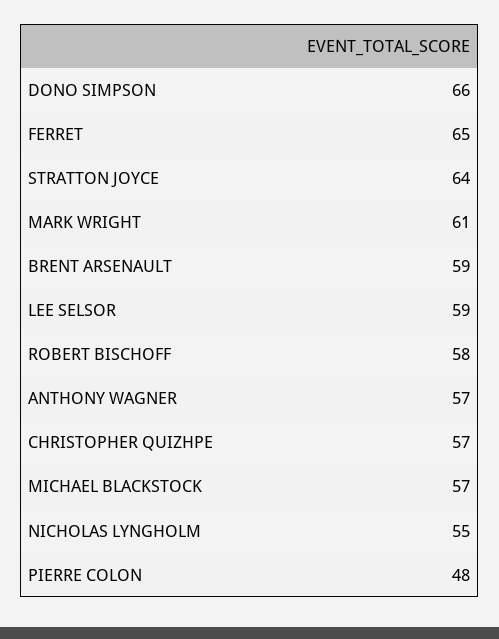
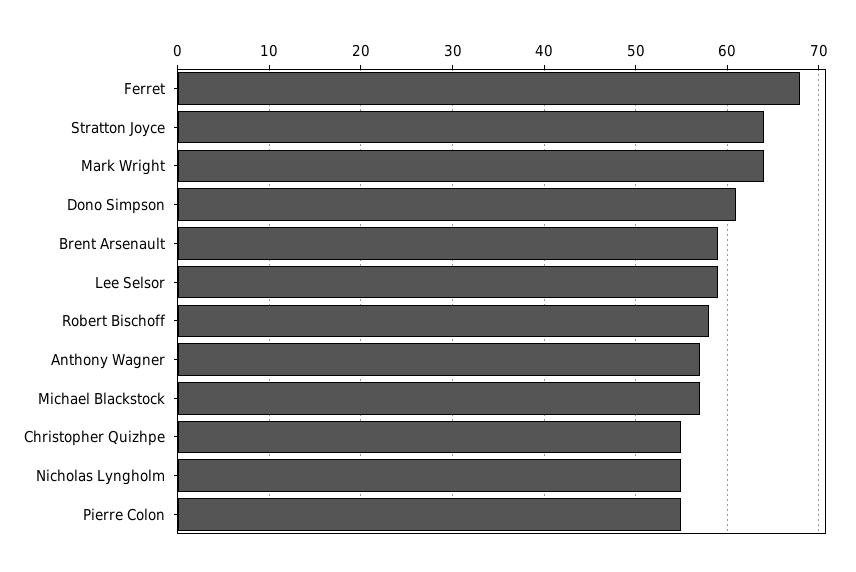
  {
-   "DONO SIMPSON": 66,
+   "DONO SIMPSON": 61,
-   "FERRET": 65,
+   "FERRET": 68,
    "STRATTON JOYCE": 64,
-   "MARK WRIGHT": 61,
+   "MARK WRIGHT": 64,
    "BRENT ARSENAULT": 59,
    "LEE SELSOR": 59,
    "ROBERT BISCHOFF": 58,
    "ANTHONY WAGNER": 57,
-   "CHRISTOPHER QUIZHPE": 57,
+   "CHRISTOPHER QUIZHPE": 55,
    "MICHAEL BLACKSTOCK": 57,
    "NICHOLAS LYNGHOLM": 55,
-   "PIERRE COLON": 48
+   "PIERRE COLON": 55
  }

